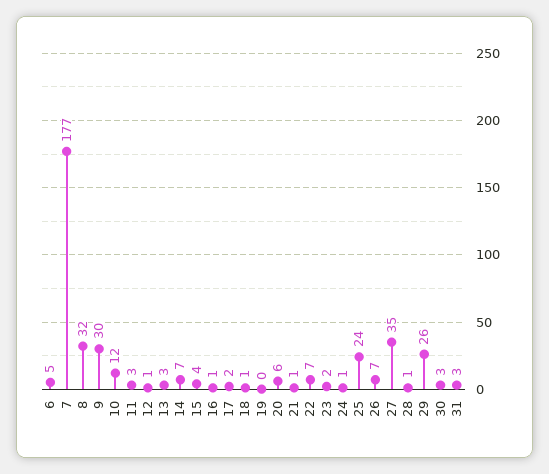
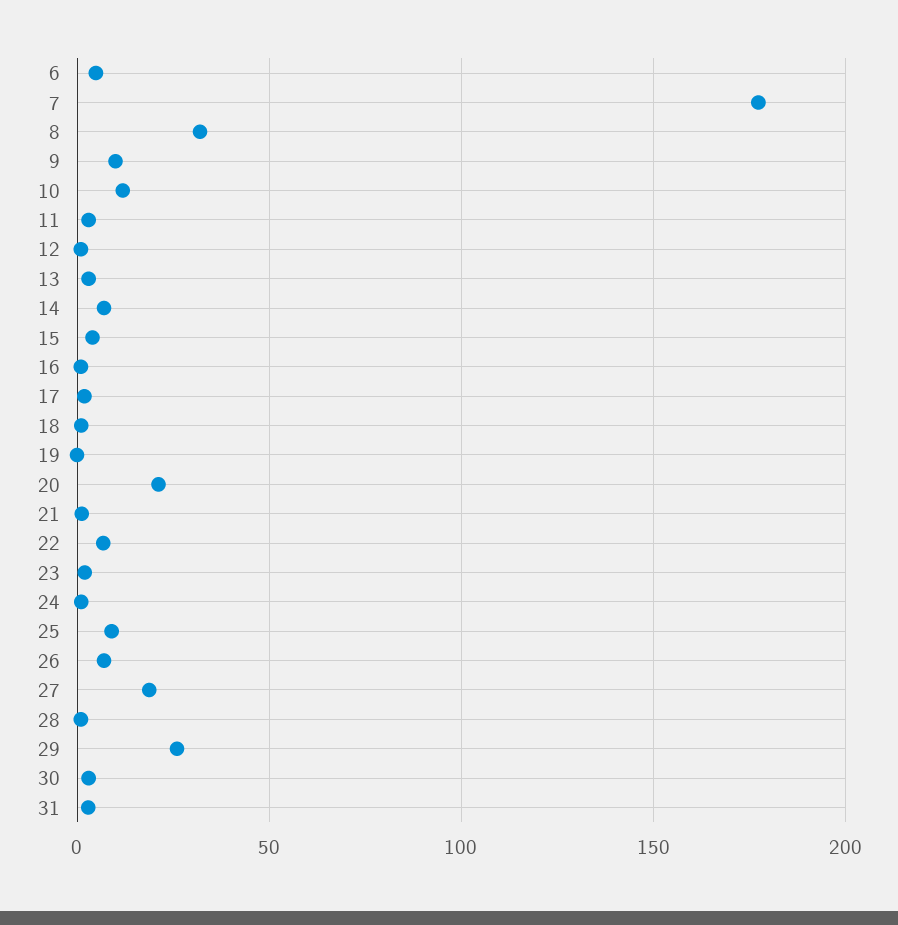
  {
    "6": 5,
    "7": 177,
    "8": 32,
-   "9": 30,
+   "9": 10,
    "10": 12,
    "11": 3,
    "12": 1,
    "13": 3,
    "14": 7,
    "15": 4,
    "16": 1,
    "17": 2,
    "18": 1,
    "19": 0,
-   "20": 6,
+   "20": 20,
    "21": 1,
    "22": 7,
    "23": 2,
    "24": 1,
-   "25": 24,
+   "25": 10,
    "26": 7,
-   "27": 35,
+   "27": 20,
    "28": 1,
    "29": 26,
    "30": 3,
    "31": 3
  }

